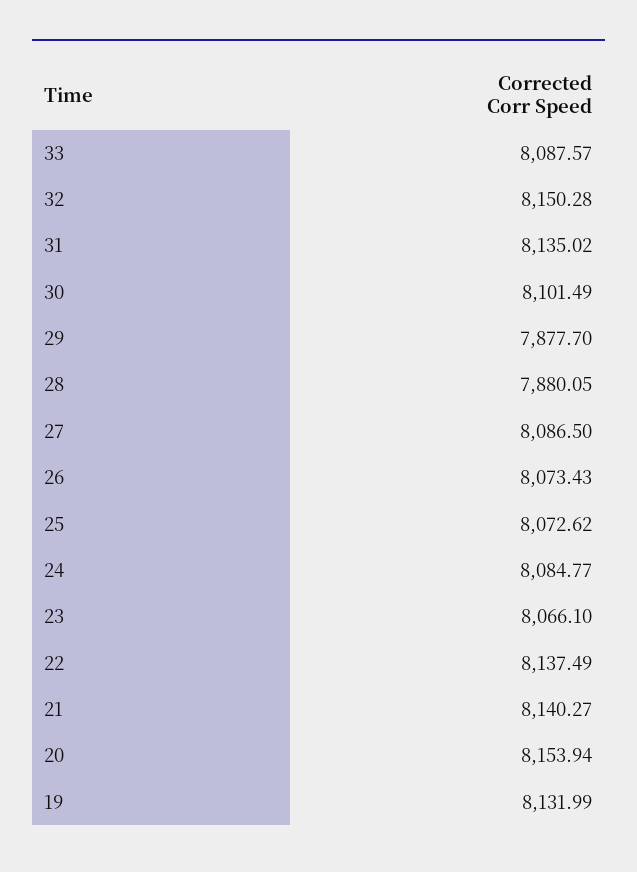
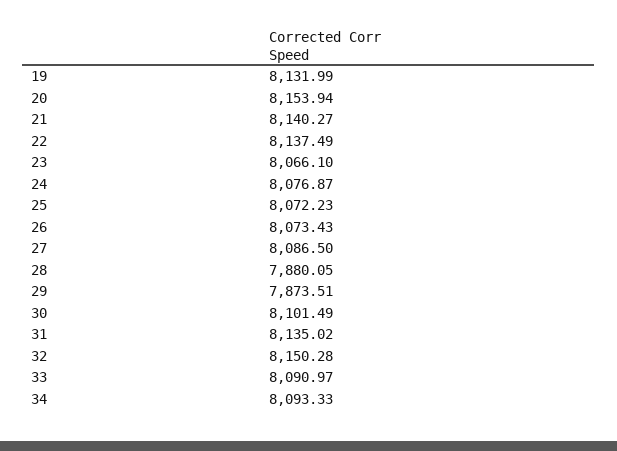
  {
-   "33": 8087.57,
+   "33": 8090.97,
    "32": 8150.28,
    "31": 8135.02,
    "30": 8101.49,
-   "29": 7877.7,
+   "29": 7873.51,
    "28": 7880.05,
    "27": 8086.5,
    "26": 8073.43,
-   "25": 8072.62,
+   "25": 8072.23,
-   "24": 8084.77,
+   "24": 8076.87,
    "23": 8066.1,
    "22": 8137.49,
    "21": 8140.27,
    "20": 8153.94,
-   "19": 8131.99
+   "19": 8131.99,
+   "34": 8093.33
  }

